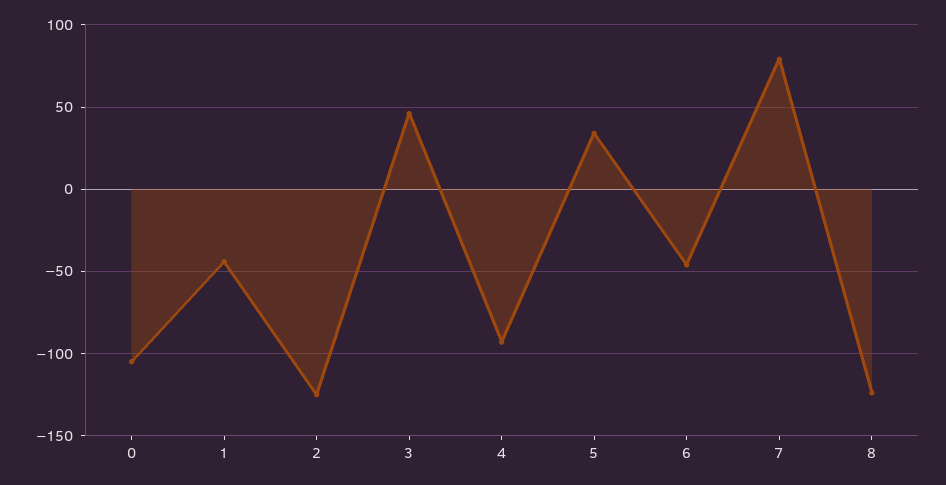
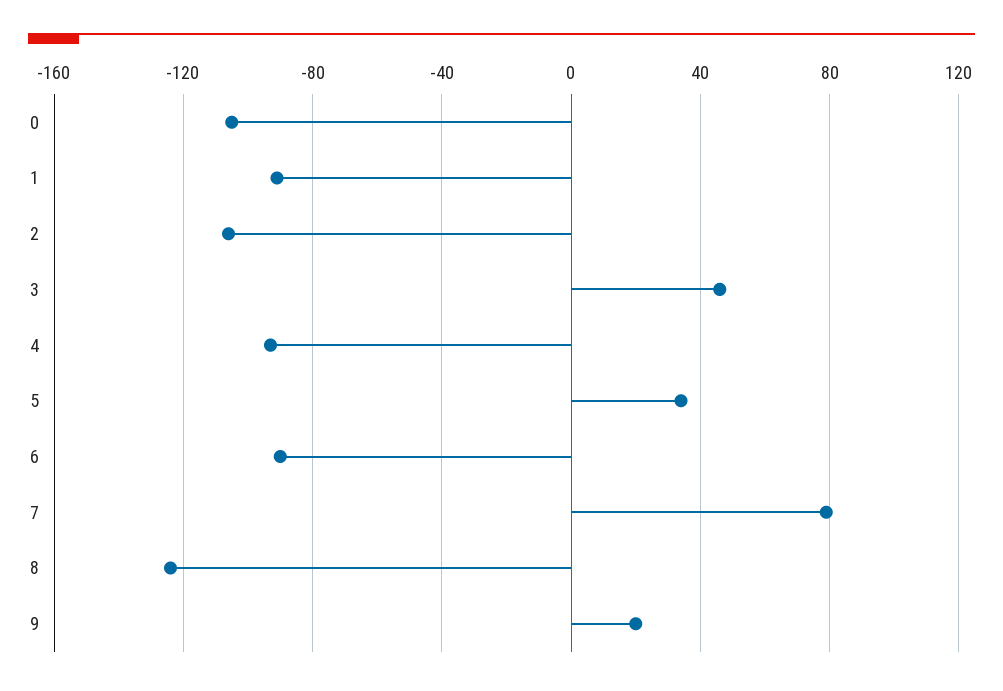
  {
    "0": -105,
-   "1": -45,
+   "1": -90,
-   "2": -125,
+   "2": -105,
    "3": 45,
    "4": -95,
    "5": 35,
-   "6": -45,
+   "6": -90,
    "7": 80,
-   "8": -125
+   "8": -125,
+   "9": 20
  }

